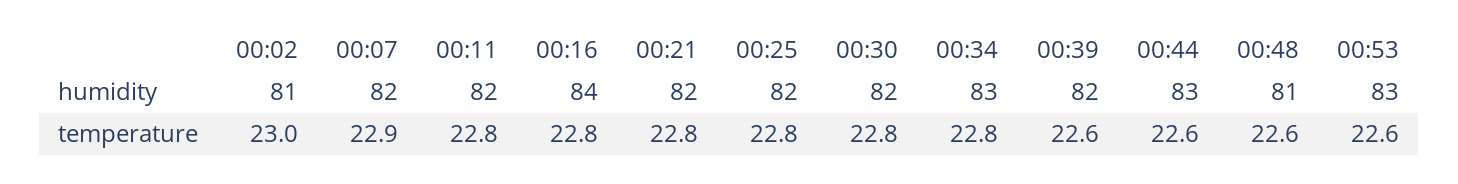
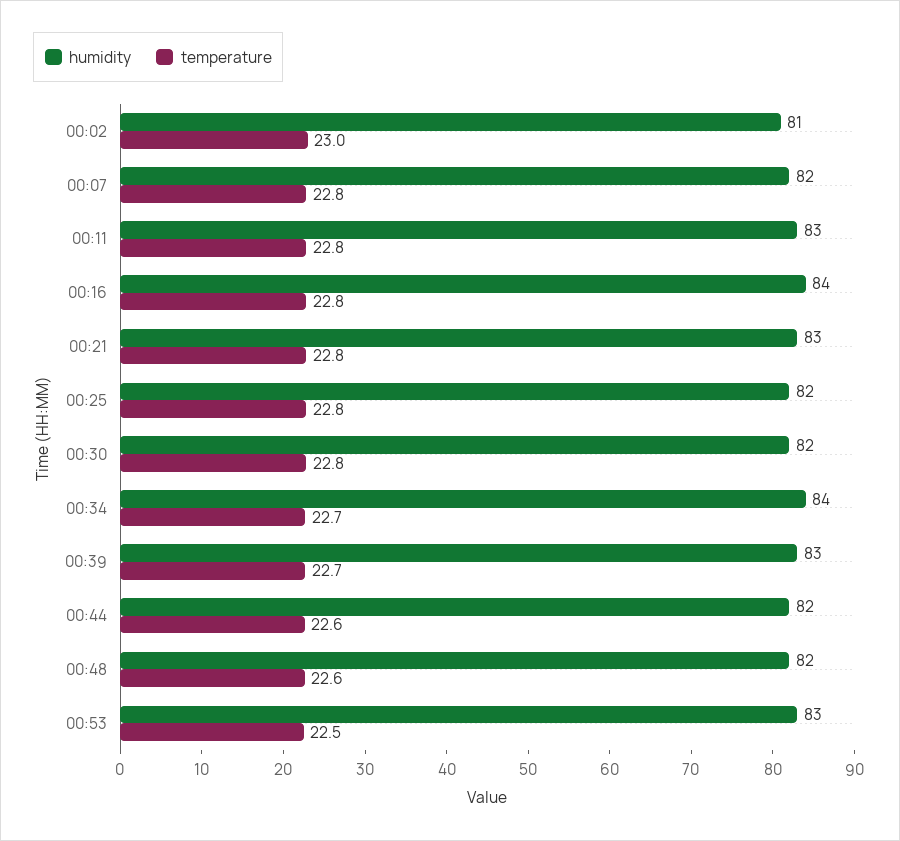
  {
    "humidity": {
      "00:02": 81,
      "00:07": 82,
-     "00:11": 82,
+     "00:11": 83,
      "00:16": 84,
-     "00:21": 82,
+     "00:21": 83,
      "00:25": 82,
      "00:30": 82,
-     "00:34": 83,
+     "00:34": 84,
-     "00:39": 82,
+     "00:39": 83,
-     "00:44": 83,
+     "00:44": 82,
-     "00:48": 81,
+     "00:48": 82,
      "00:53": 83
    },
    "temperature": {
      "00:02": 23,
-     "00:07": 22.9,
+     "00:07": 22.8,
      "00:11": 22.8,
      "00:16": 22.8,
      "00:21": 22.8,
      "00:25": 22.8,
      "00:30": 22.8,
-     "00:34": 22.8,
+     "00:34": 22.7,
-     "00:39": 22.6,
+     "00:39": 22.7,
      "00:44": 22.6,
      "00:48": 22.6,
-     "00:53": 22.6
+     "00:53": 22.5
    }
  }

